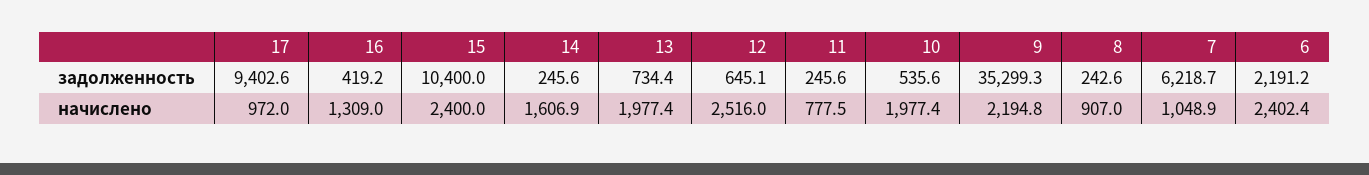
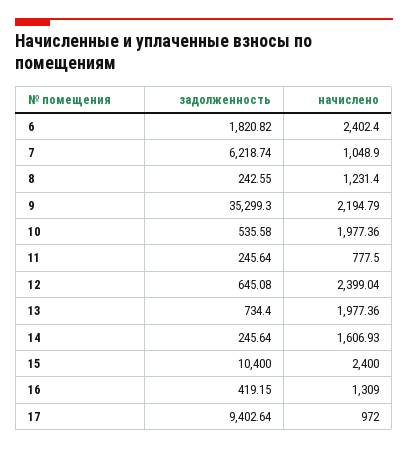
  {
    "17": {
      "задолженность": 9402.64,
      "начислено": 972
    },
    "16": {
      "задолженность": 419.15,
      "начислено": 1309
    },
    "15": {
      "задолженность": 10400,
      "начислено": 2400
    },
    "14": {
      "задолженность": 245.64,
      "начислено": 1606.93
    },
    "13": {
      "задолженность": 734.4,
      "начислено": 1977.36
    },
    "12": {
      "задолженность": 645.08,
-     "начислено": 2516
+     "начислено": 2399.04
    },
    "11": {
      "задолженность": 245.64,
      "начислено": 777.5
    },
    "10": {
      "задолженность": 535.58,
      "начислено": 1977.36
    },
    "9": {
      "задолженность": 35299.3,
      "начислено": 2194.79
    },
    "8": {
      "задолженность": 242.55,
-     "начислено": 907
+     "начислено": 1231.4
    },
    "7": {
      "задолженность": 6218.74,
      "начислено": 1048.9
    },
    "6": {
-     "задолженность": 2191.2,
+     "задолженность": 1820.82,
      "начислено": 2402.4
    }
  }

